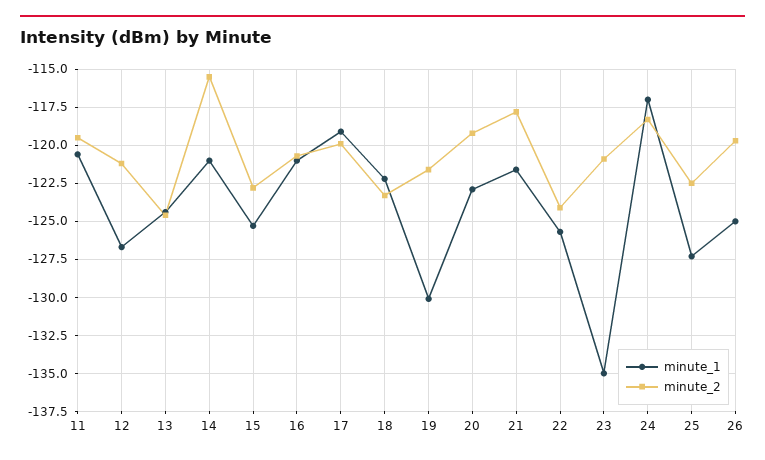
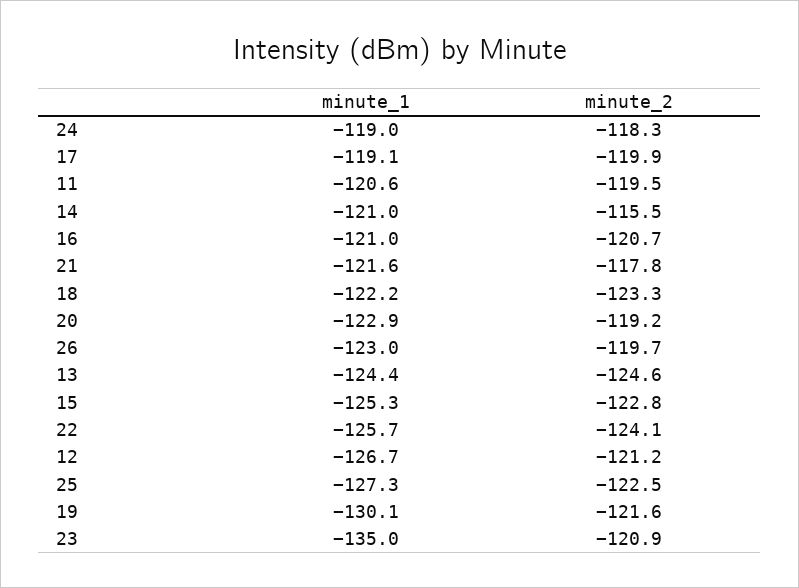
  {
    "minute_1": {
      "11": -120.6,
      "12": -126.7,
      "13": -124.4,
      "14": -121,
      "15": -125.3,
      "16": -121,
      "17": -119.1,
      "18": -122.2,
      "19": -130.1,
      "20": -122.9,
      "21": -121.6,
      "22": -125.7,
      "23": -135,
-     "24": -117,
+     "24": -119,
      "25": -127.3,
-     "26": -125
+     "26": -123
    },
    "minute_2": {
      "11": -119.5,
      "12": -121.2,
      "13": -124.6,
      "14": -115.5,
      "15": -122.8,
      "16": -120.7,
      "17": -119.9,
      "18": -123.3,
      "19": -121.6,
      "20": -119.2,
      "21": -117.8,
      "22": -124.1,
      "23": -120.9,
      "24": -118.3,
      "25": -122.5,
      "26": -119.7
    }
  }

